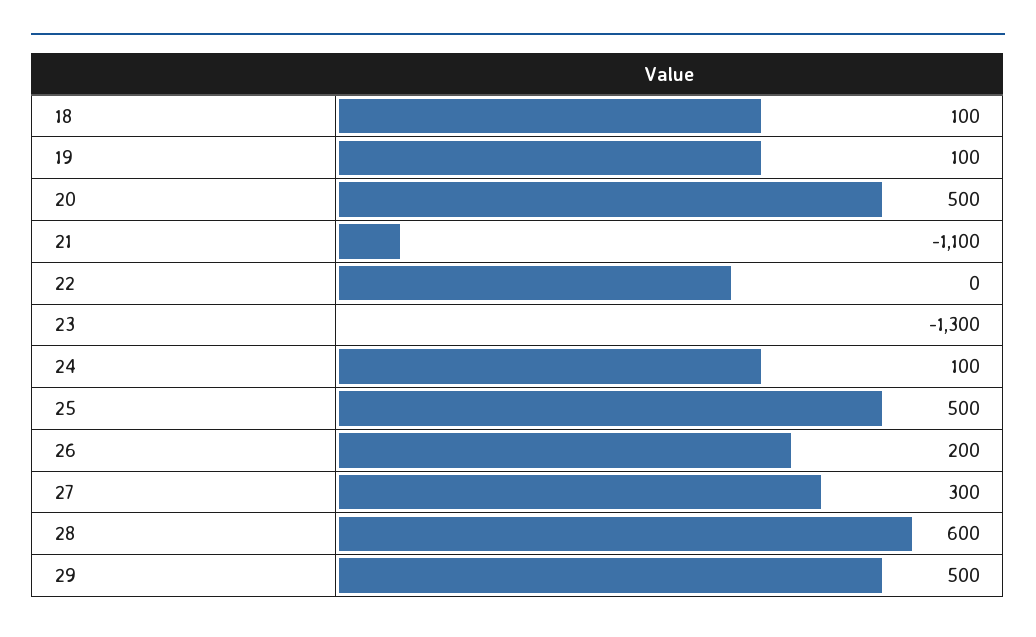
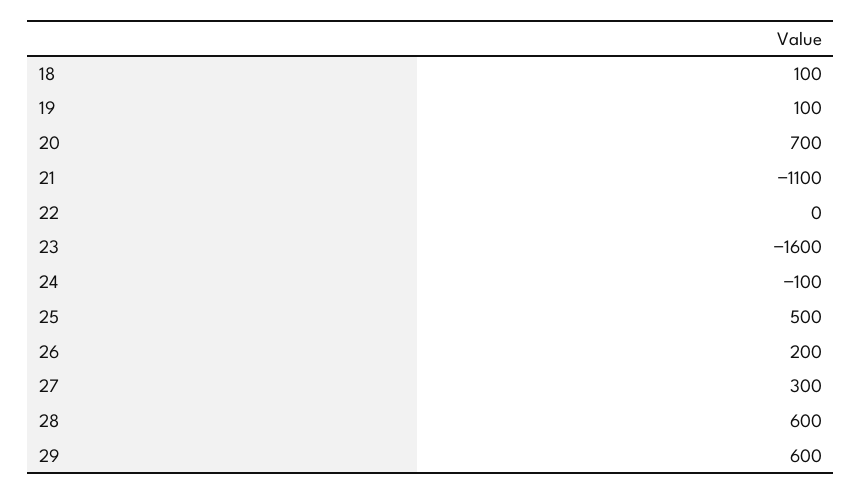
  {
    "18": 100,
    "19": 100,
-   "20": 500,
+   "20": 700,
    "21": -1100,
    "22": 0,
-   "23": -1300,
+   "23": -1600,
-   "24": 100,
+   "24": -100,
    "25": 500,
    "26": 200,
    "27": 300,
    "28": 600,
-   "29": 500
+   "29": 600
  }

